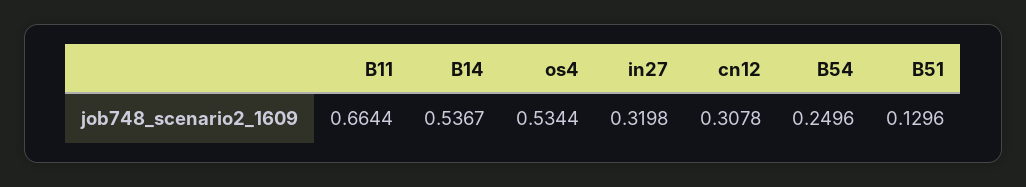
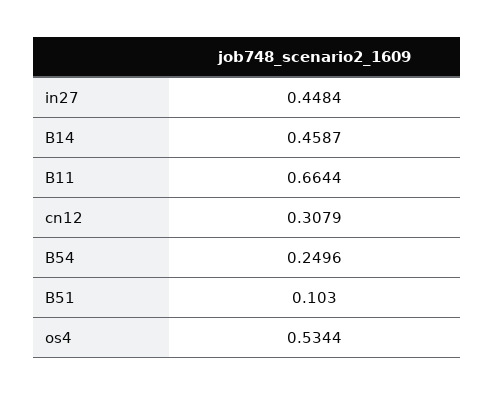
  {
    "B11": 0.6644,
-   "B14": 0.5367,
+   "B14": 0.4587,
    "os4": 0.5344,
-   "in27": 0.3198,
+   "in27": 0.4484,
-   "cn12": 0.3078,
+   "cn12": 0.3079,
    "B54": 0.2496,
-   "B51": 0.1296
+   "B51": 0.103
  }

